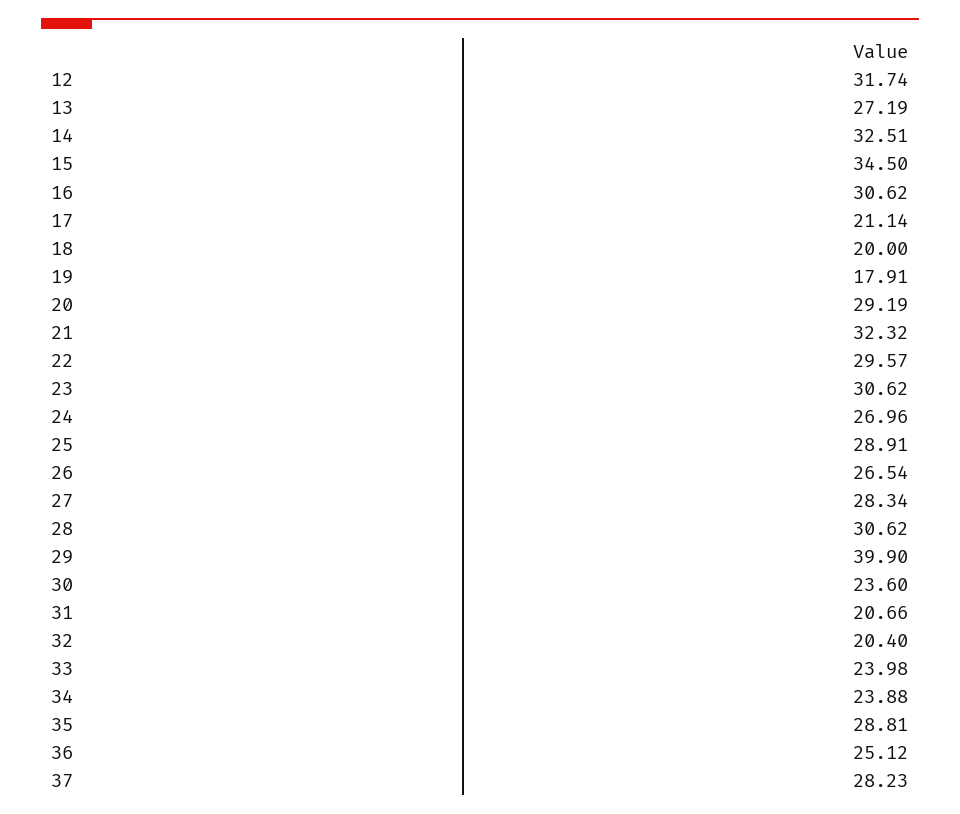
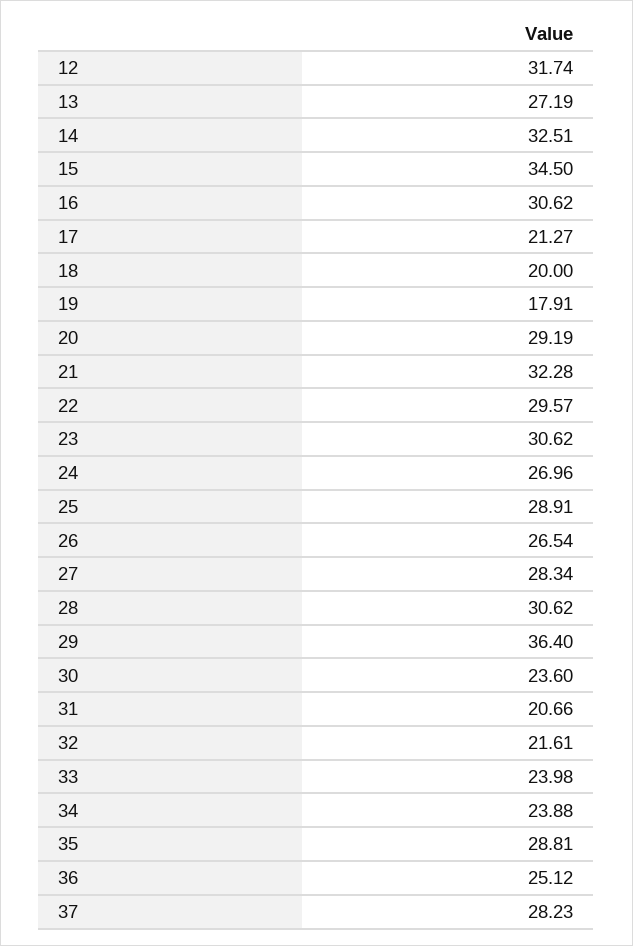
  {
    "12": 31.74,
    "13": 27.19,
    "14": 32.51,
    "15": 34.5,
    "16": 30.62,
-   "17": 21.14,
+   "17": 21.27,
    "18": 20,
    "19": 17.91,
    "20": 29.19,
-   "21": 32.32,
+   "21": 32.28,
    "22": 29.57,
    "23": 30.62,
    "24": 26.96,
    "25": 28.91,
    "26": 26.54,
    "27": 28.34,
    "28": 30.62,
-   "29": 39.9,
+   "29": 36.4,
    "30": 23.6,
    "31": 20.66,
-   "32": 20.4,
+   "32": 21.61,
    "33": 23.98,
    "34": 23.88,
    "35": 28.81,
    "36": 25.12,
    "37": 28.23
  }

